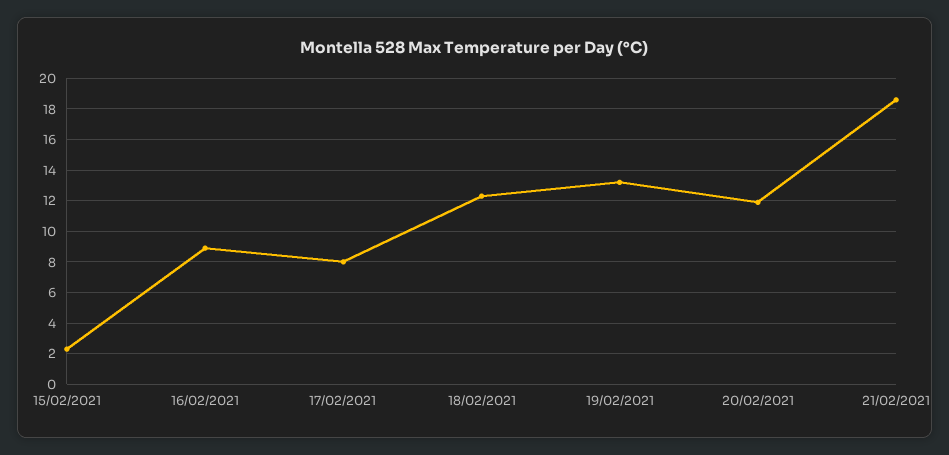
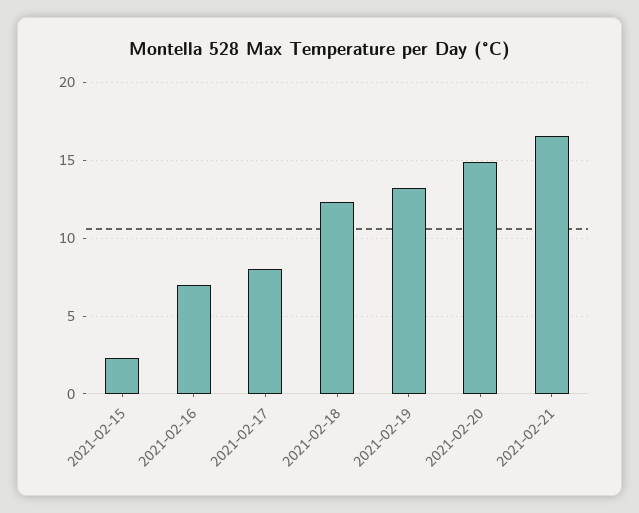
  {
    "15/02/2021": 2.5,
-   "16/02/2021": 9,
+   "16/02/2021": 7,
    "17/02/2021": 8,
    "18/02/2021": 12.5,
    "19/02/2021": 13,
-   "20/02/2021": 12,
+   "20/02/2021": 15,
-   "21/02/2021": 18.5
+   "21/02/2021": 16.5
  }

